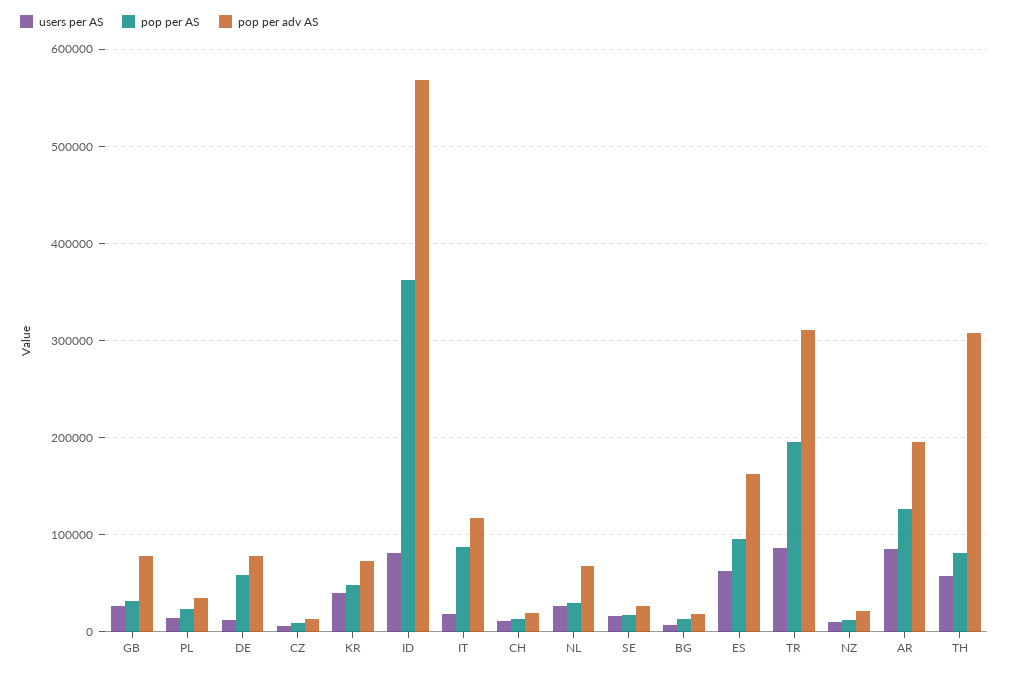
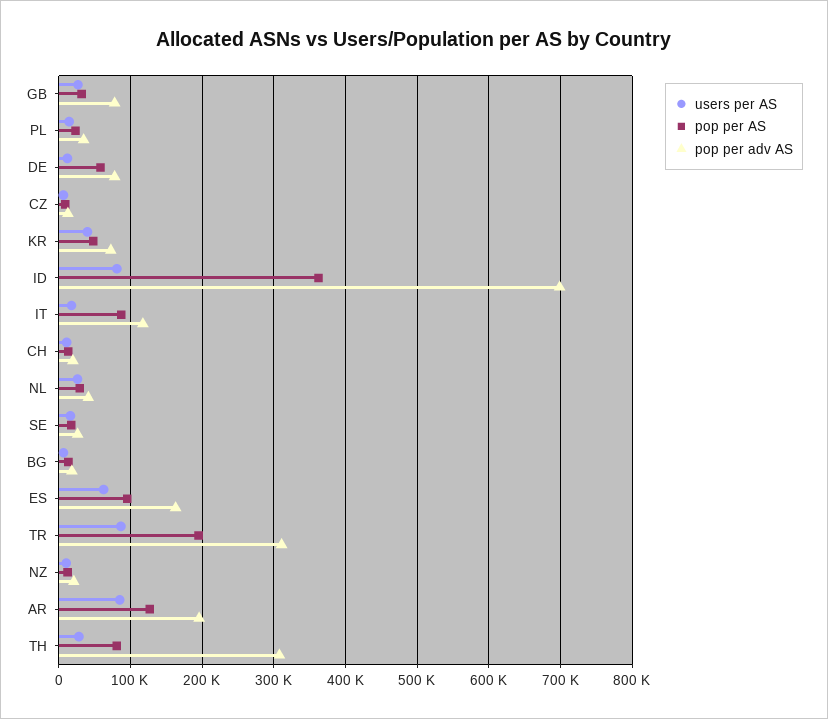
  {
    "users per AS": {
      "GB": 30000,
      "PL": 10000,
      "DE": 10000,
      "CZ": 10000,
      "KR": 40000,
      "ID": 80000,
      "IT": 20000,
      "CH": 10000,
      "NL": 30000,
      "SE": 20000,
      "BG": 10000,
      "ES": 60000,
      "TR": 90000,
      "NZ": 10000,
      "AR": 80000,
-     "TH": 60000
+     "TH": 30000
    },
    "pop per AS": {
      "GB": 30000,
      "PL": 20000,
      "DE": 60000,
      "CZ": 10000,
      "KR": 50000,
      "ID": 360000,
      "IT": 90000,
      "CH": 10000,
      "NL": 30000,
      "SE": 20000,
      "BG": 10000,
      "ES": 100000,
      "TR": 200000,
      "NZ": 10000,
      "AR": 130000,
      "TH": 80000
    },
    "pop per adv AS": {
      "GB": 80000,
      "PL": 30000,
      "DE": 80000,
      "CZ": 10000,
      "KR": 70000,
-     "ID": 570000,
+     "ID": 700000,
      "IT": 120000,
      "CH": 20000,
-     "NL": 70000,
+     "NL": 40000,
      "SE": 30000,
      "BG": 20000,
      "ES": 160000,
      "TR": 310000,
      "NZ": 20000,
      "AR": 200000,
      "TH": 310000
    }
  }

